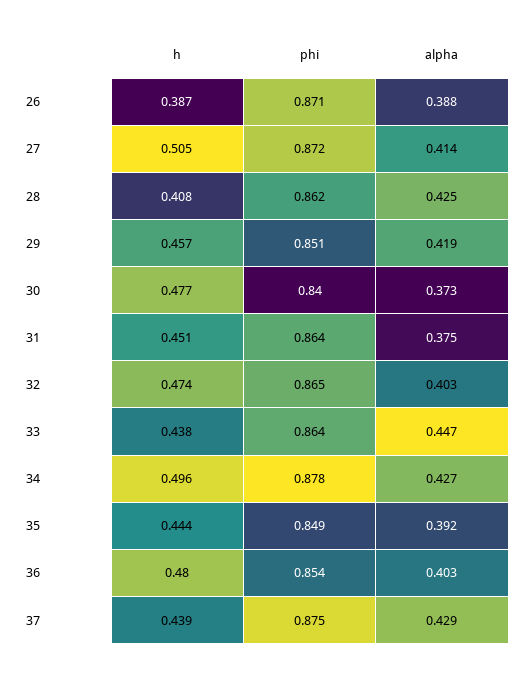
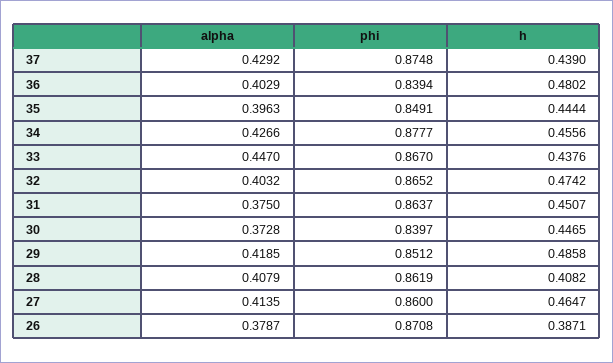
  {
    "h": {
      "26": 0.3871,
-     "27": 0.505,
+     "27": 0.4647,
      "28": 0.4082,
-     "29": 0.457,
+     "29": 0.4858,
-     "30": 0.477,
+     "30": 0.4465,
      "31": 0.4507,
      "32": 0.4742,
      "33": 0.4376,
-     "34": 0.496,
+     "34": 0.4556,
      "35": 0.4444,
      "36": 0.4802,
      "37": 0.439
    },
    "phi": {
      "26": 0.8708,
-     "27": 0.872,
+     "27": 0.86,
      "28": 0.8619,
      "29": 0.8512,
      "30": 0.8397,
      "31": 0.8637,
      "32": 0.8652,
-     "33": 0.864,
+     "33": 0.867,
      "34": 0.8777,
      "35": 0.8491,
-     "36": 0.854,
+     "36": 0.8394,
      "37": 0.8748
    },
    "alpha": {
-     "26": 0.388,
+     "26": 0.3787,
      "27": 0.4135,
-     "28": 0.425,
+     "28": 0.4079,
      "29": 0.4185,
      "30": 0.3728,
      "31": 0.375,
      "32": 0.4032,
      "33": 0.447,
      "34": 0.4266,
-     "35": 0.392,
+     "35": 0.3963,
      "36": 0.4029,
      "37": 0.4292
    }
  }

